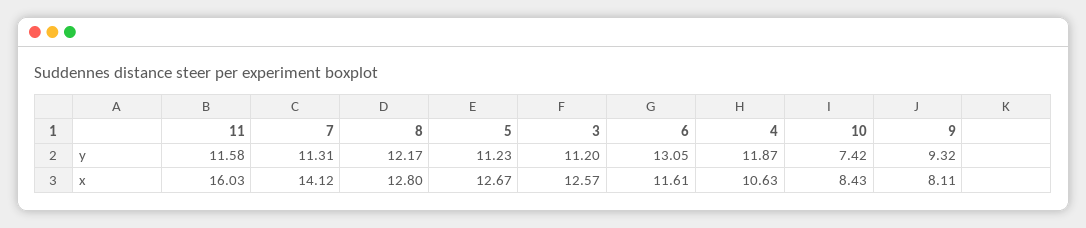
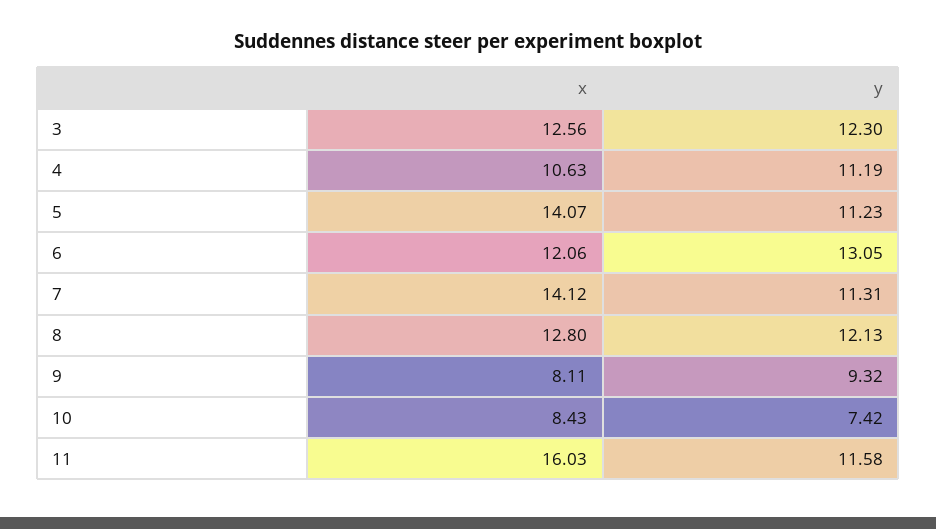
  {
    "11": {
      "y": 11.58,
      "x": 16.03
    },
    "7": {
      "y": 11.31,
      "x": 14.12
    },
    "8": {
-     "y": 12.17,
+     "y": 12.13,
      "x": 12.8
    },
    "5": {
      "y": 11.23,
-     "x": 12.67
+     "x": 14.07
    },
    "3": {
-     "y": 11.2,
+     "y": 12.3,
-     "x": 12.57
+     "x": 12.56
    },
    "6": {
      "y": 13.05,
-     "x": 11.61
+     "x": 12.06
    },
    "4": {
-     "y": 11.87,
+     "y": 11.19,
      "x": 10.63
    },
    "10": {
      "y": 7.42,
      "x": 8.43
    },
    "9": {
      "y": 9.32,
      "x": 8.11
    }
  }

